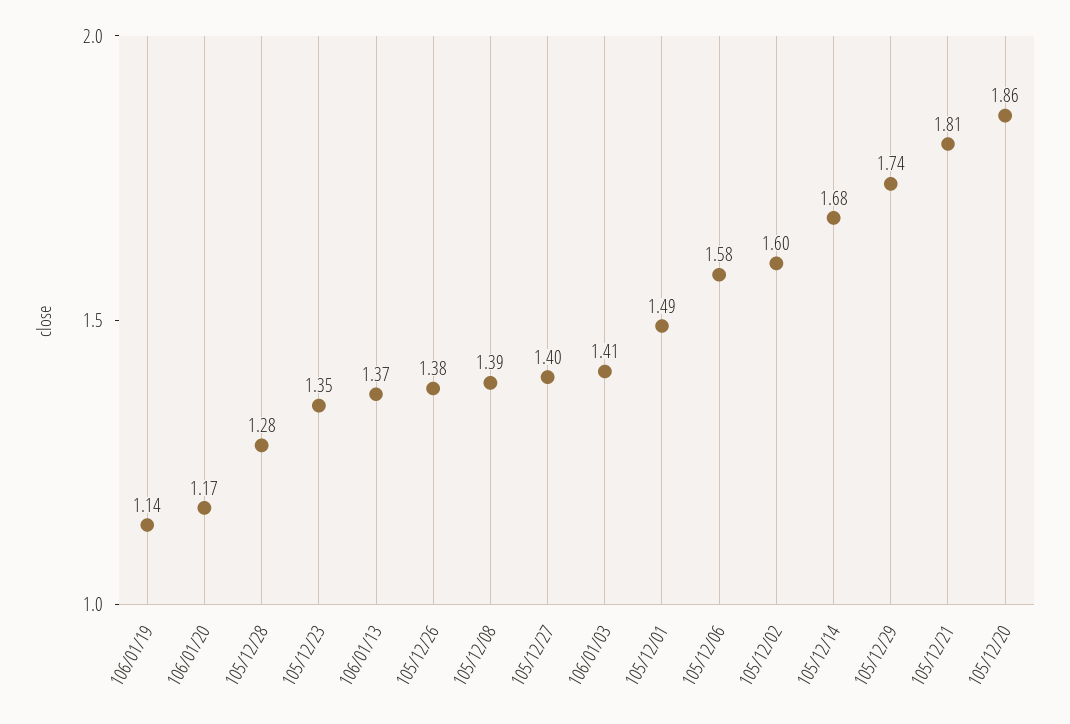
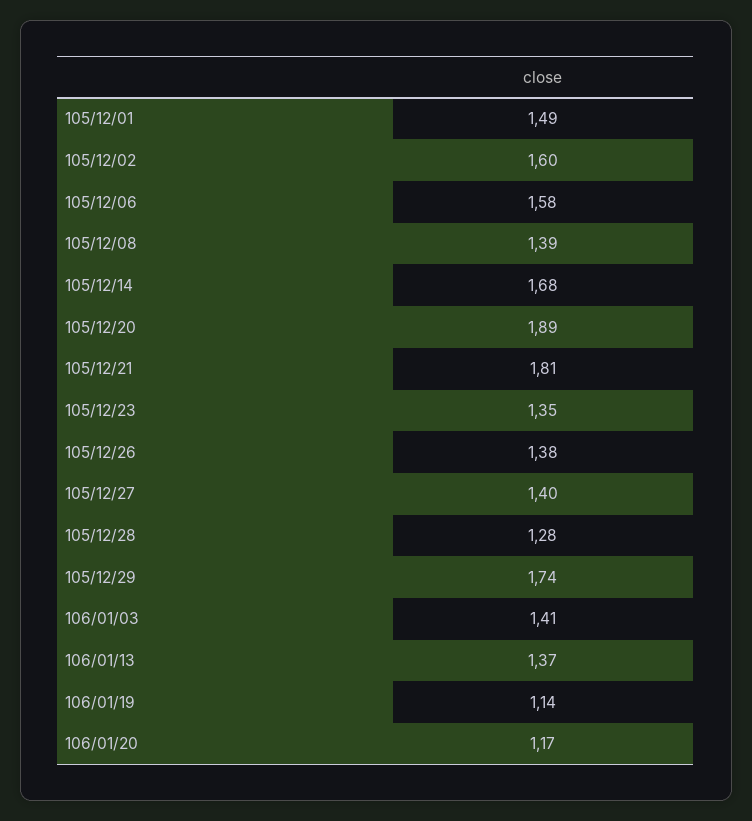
  {
    "106/01/19": 1.14,
    "106/01/20": 1.17,
    "105/12/28": 1.28,
    "105/12/23": 1.35,
    "106/01/13": 1.37,
    "105/12/26": 1.38,
    "105/12/08": 1.39,
    "105/12/27": 1.4,
    "106/01/03": 1.41,
    "105/12/01": 1.49,
    "105/12/06": 1.58,
    "105/12/02": 1.6,
    "105/12/14": 1.68,
    "105/12/29": 1.74,
    "105/12/21": 1.81,
-   "105/12/20": 1.86
+   "105/12/20": 1.89
  }

